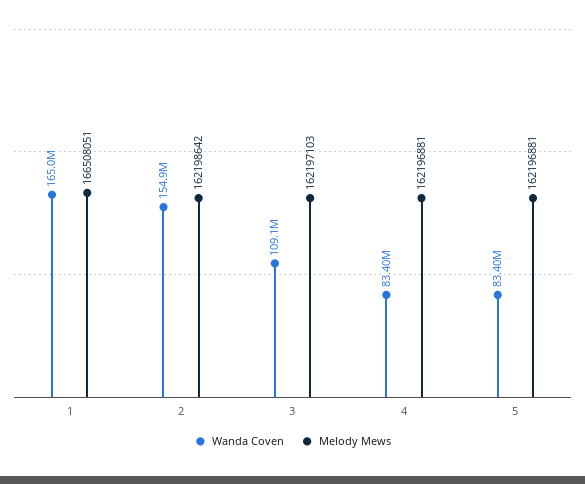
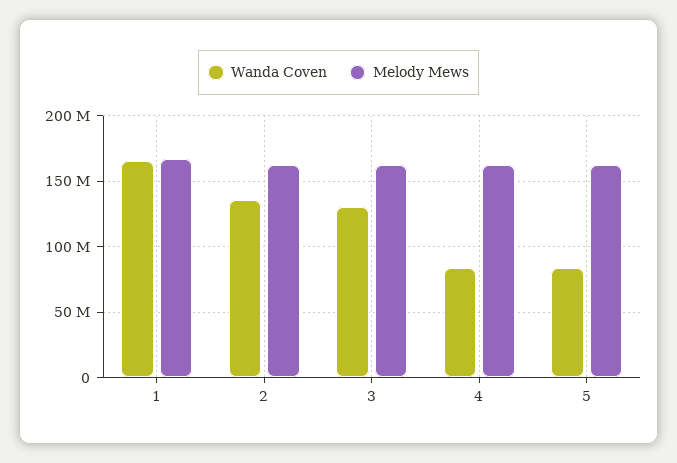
  {
    "Wanda Coven": {
      "1": 165000000,
-     "2": 154900000,
+     "2": 135000000,
-     "3": 109100000,
+     "3": 130000000,
      "4": 83400000,
      "5": 83400000
    },
    "Melody Mews": {
      "1": 166508051,
      "2": 162198642,
      "3": 162197103,
      "4": 162196881,
      "5": 162196881
    }
  }

